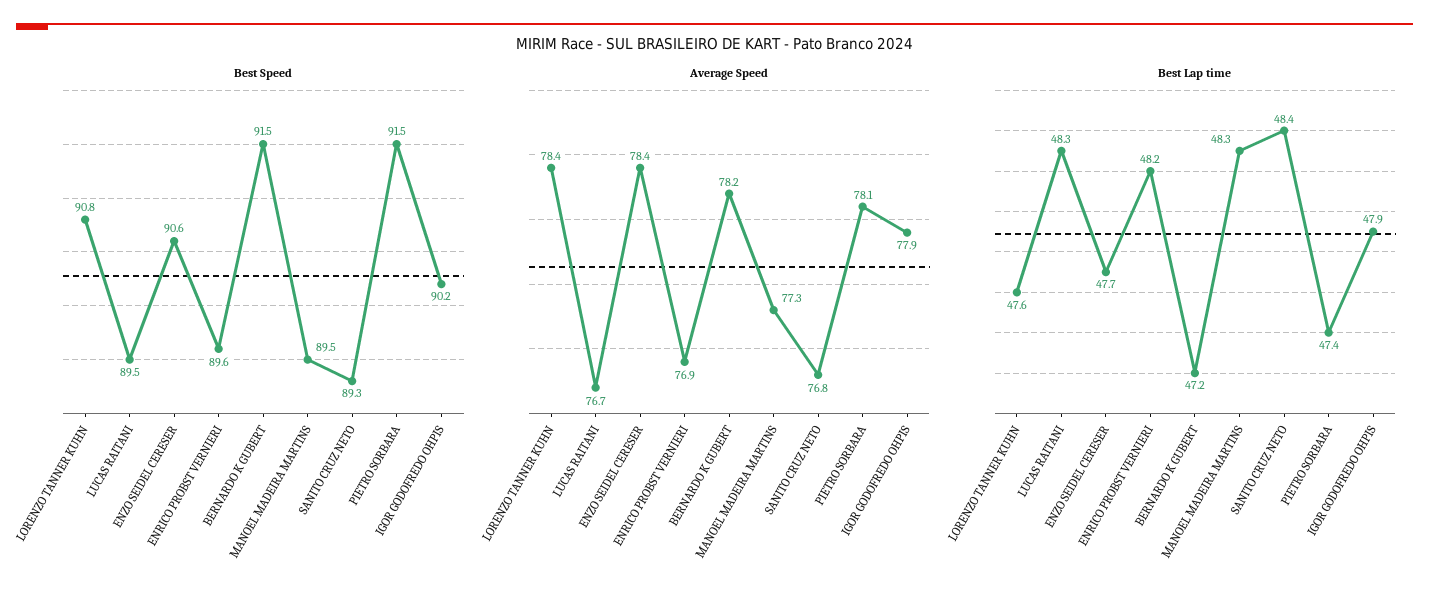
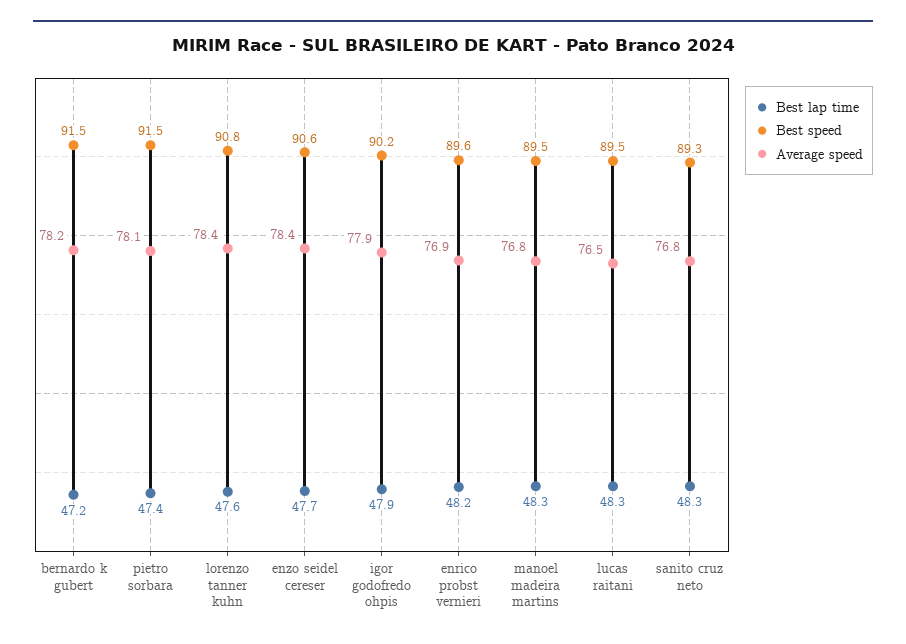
  {
    "Best Speed": {
      "LORENZO TANNER KUHN": 90.8,
      "LUCAS RAITANI": 89.5,
      "ENZO SEIDEL CERESER": 90.6,
      "ENRICO PROBST VERNIERI": 89.6,
      "BERNARDO K GUBERT": 91.5,
      "MANOEL MADEIRA MARTINS": 89.5,
      "SANITO CRUZ NETO": 89.3,
      "PIETRO SORBARA": 91.5,
      "IGOR GODOFREDO OHPIS": 90.2
    },
    "Average Speed": {
      "LORENZO TANNER KUHN": 78.4,
-     "LUCAS RAITANI": 76.7,
+     "LUCAS RAITANI": 76.5,
      "ENZO SEIDEL CERESER": 78.4,
      "ENRICO PROBST VERNIERI": 76.9,
      "BERNARDO K GUBERT": 78.2,
-     "MANOEL MADEIRA MARTINS": 77.3,
+     "MANOEL MADEIRA MARTINS": 76.8,
      "SANITO CRUZ NETO": 76.8,
      "PIETRO SORBARA": 78.1,
      "IGOR GODOFREDO OHPIS": 77.9
    },
    "Best Lap time": {
      "LORENZO TANNER KUHN": 47.6,
      "LUCAS RAITANI": 48.3,
      "ENZO SEIDEL CERESER": 47.7,
      "ENRICO PROBST VERNIERI": 48.2,
      "BERNARDO K GUBERT": 47.2,
      "MANOEL MADEIRA MARTINS": 48.3,
-     "SANITO CRUZ NETO": 48.4,
+     "SANITO CRUZ NETO": 48.3,
      "PIETRO SORBARA": 47.4,
      "IGOR GODOFREDO OHPIS": 47.9
    }
  }

